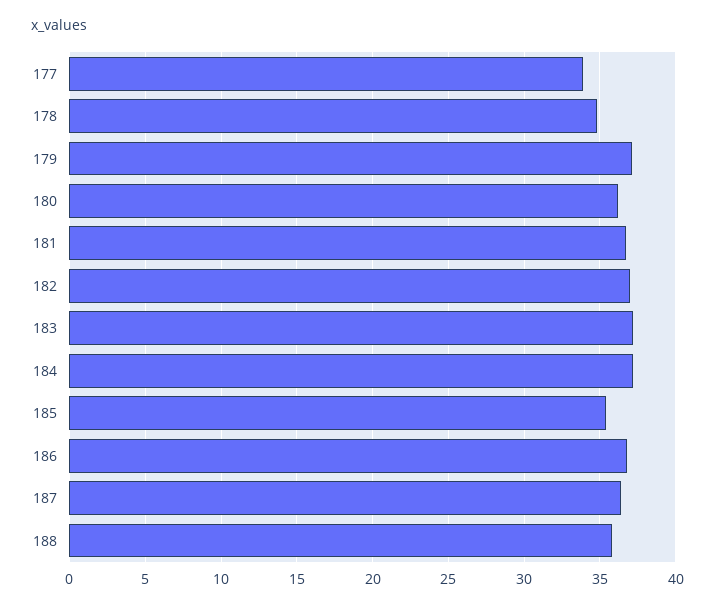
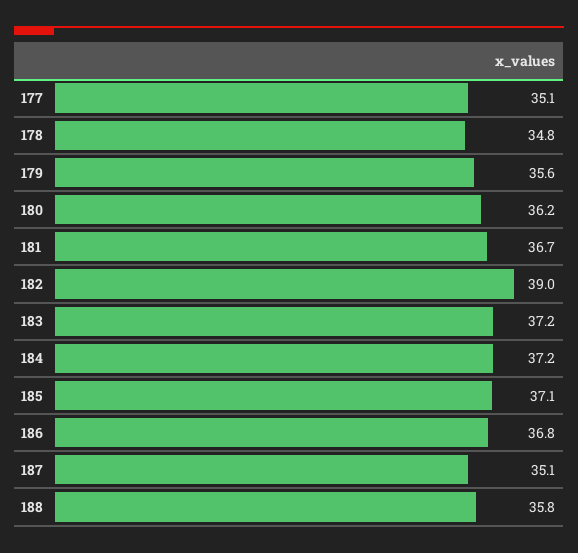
  {
-   "177": 34,
+   "177": 35.1,
    "178": 34.8,
-   "179": 37,
+   "179": 35.6,
    "180": 36.2,
    "181": 36.7,
-   "182": 37,
+   "182": 39,
    "183": 37.2,
    "184": 37.2,
-   "185": 35.5,
+   "185": 37.1,
    "186": 36.8,
-   "187": 36.5,
+   "187": 35.1,
    "188": 35.8
  }

